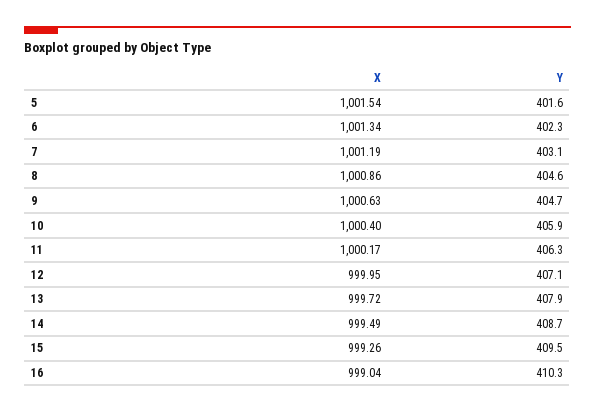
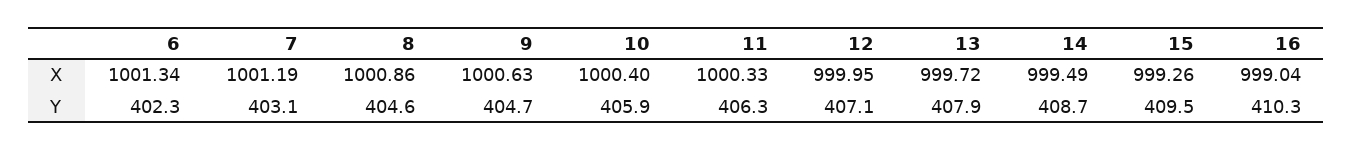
  {
    "X": {
-     "5": 1001.54,
      "6": 1001.34,
      "7": 1001.19,
      "8": 1000.86,
      "9": 1000.63,
      "10": 1000.4,
-     "11": 1000.17,
+     "11": 1000.33,
      "12": 999.95,
      "13": 999.72,
      "14": 999.49,
      "15": 999.26,
      "16": 999.04
    },
    "Y": {
-     "5": 401.6,
      "6": 402.3,
      "7": 403.1,
      "8": 404.6,
      "9": 404.7,
      "10": 405.9,
      "11": 406.3,
      "12": 407.1,
      "13": 407.9,
      "14": 408.7,
      "15": 409.5,
      "16": 410.3
    }
  }

